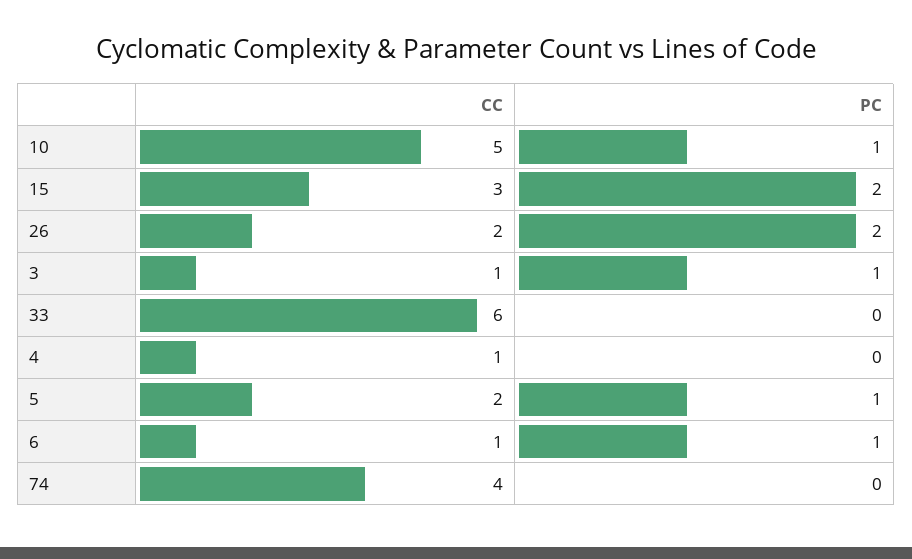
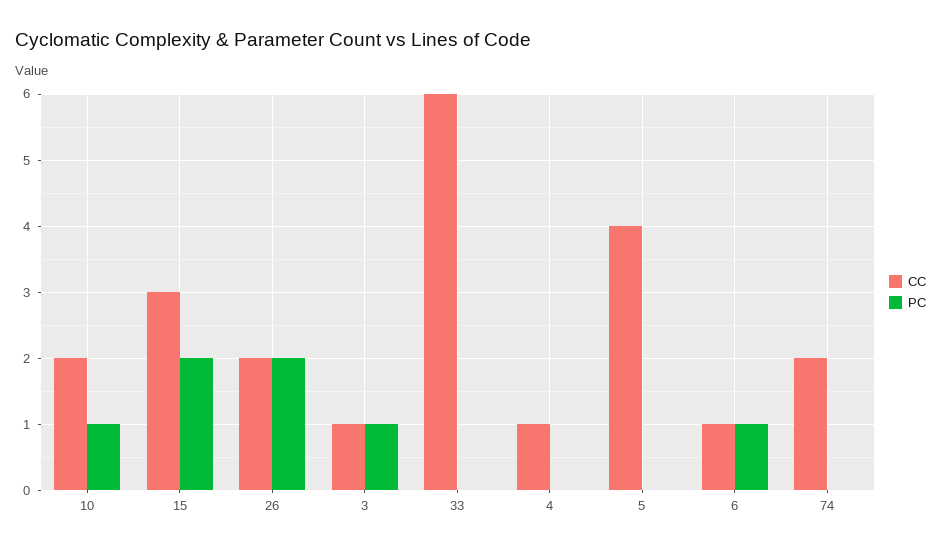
  {
    "CC": {
-     "10": 5,
+     "10": 2,
      "15": 3,
      "26": 2,
      "3": 1,
      "33": 6,
      "4": 1,
-     "5": 2,
+     "5": 4,
      "6": 1,
-     "74": 4
+     "74": 2
    },
    "PC": {
      "10": 1,
      "15": 2,
      "26": 2,
      "3": 1,
      "33": 0,
      "4": 0,
-     "5": 1,
+     "5": 0,
      "6": 1,
      "74": 0
    }
  }

